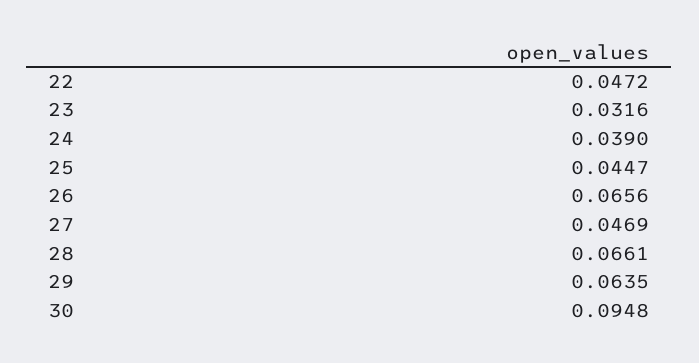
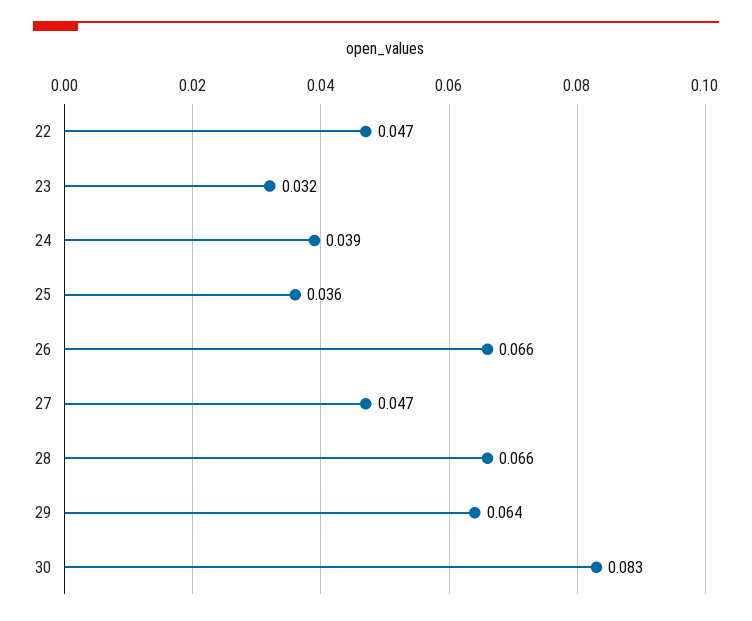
  {
    "22": 0.0472,
    "23": 0.0316,
    "24": 0.039,
-   "25": 0.0447,
+   "25": 0.036,
    "26": 0.0656,
    "27": 0.0469,
    "28": 0.0661,
    "29": 0.0635,
-   "30": 0.0948
+   "30": 0.083
  }

